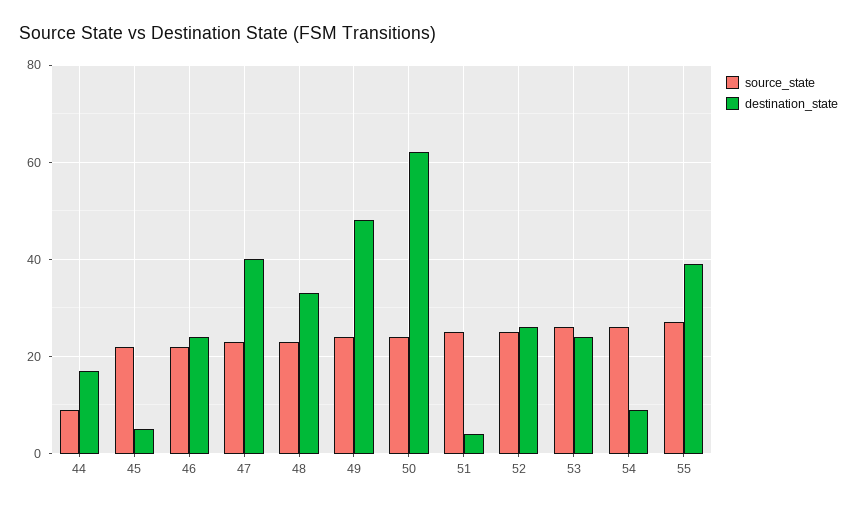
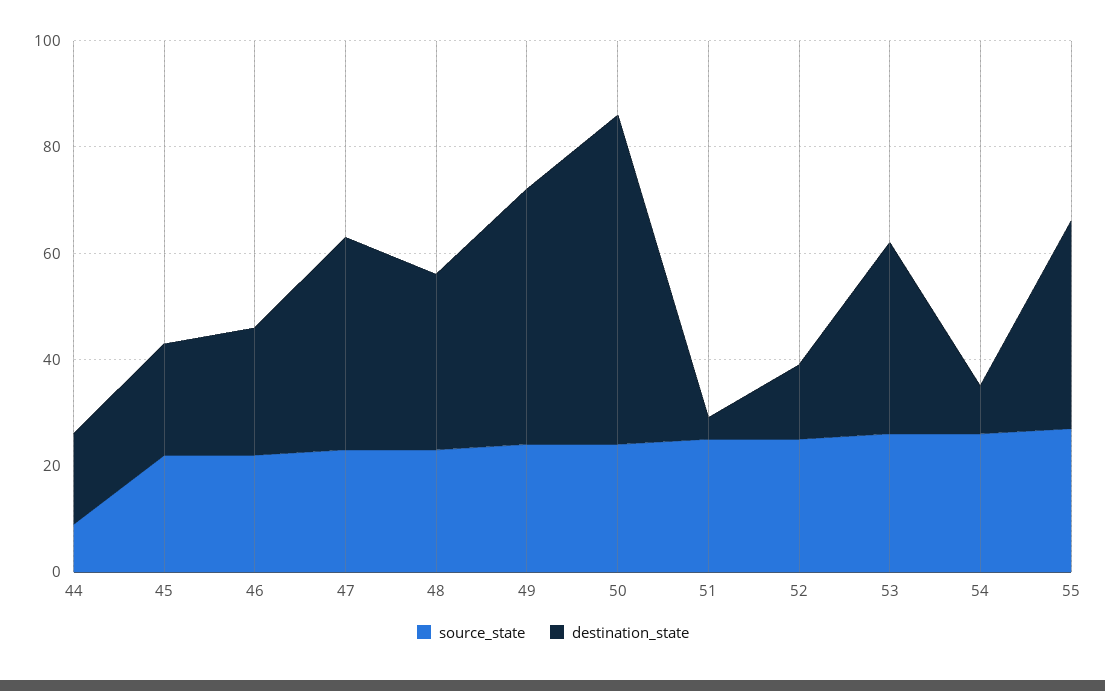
  {
    "source_state": {
      "44": 10,
      "45": 20,
      "46": 20,
      "47": 25,
      "48": 25,
      "49": 25,
      "50": 25,
      "51": 25,
      "52": 25,
      "53": 25,
      "54": 25,
      "55": 25
    },
    "destination_state": {
      "44": 15,
-     "45": 5,
+     "45": 20,
      "46": 25,
      "47": 40,
      "48": 35,
      "49": 50,
      "50": 60,
      "51": 5,
-     "52": 25,
+     "52": 15,
-     "53": 25,
+     "53": 35,
      "54": 10,
      "55": 40
    }
  }

